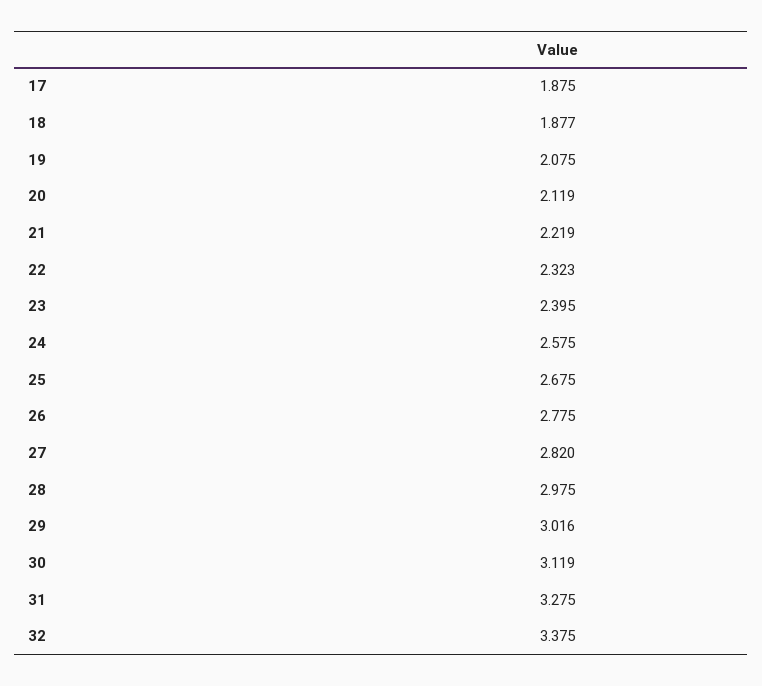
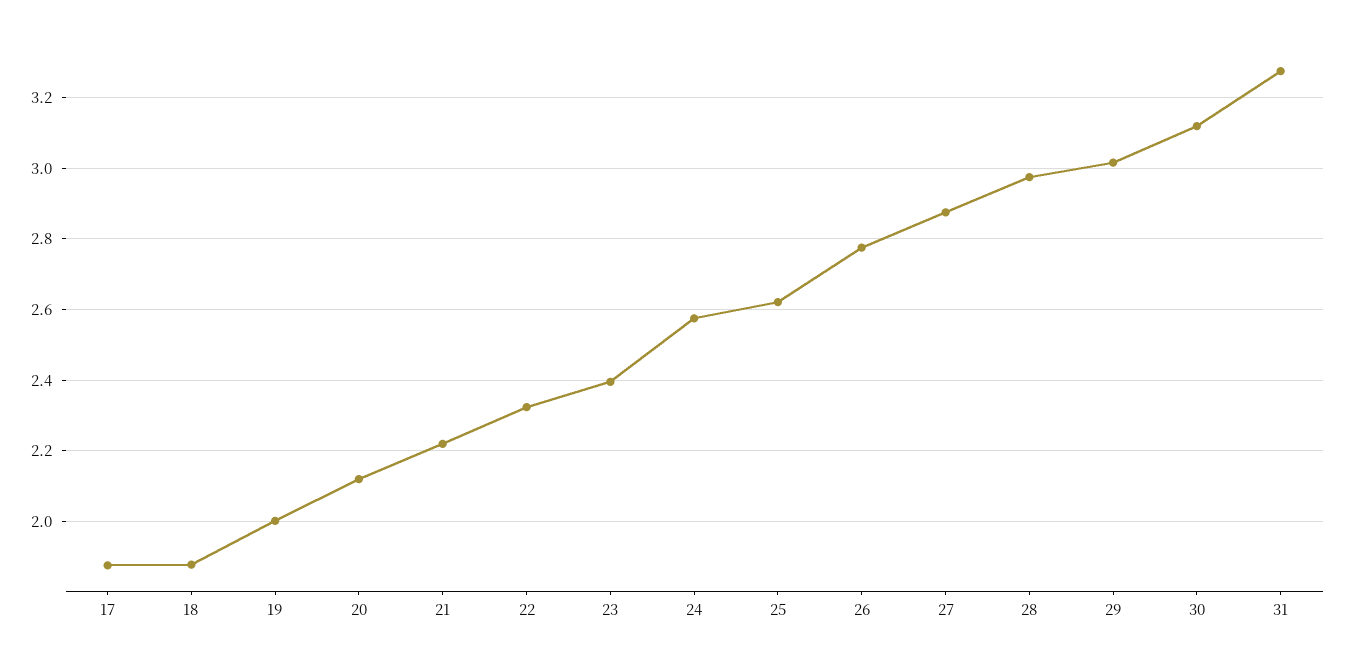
  {
    "17": 1.875,
    "18": 1.877,
-   "19": 2.075,
+   "19": 2,
    "20": 2.119,
    "21": 2.219,
    "22": 2.323,
    "23": 2.395,
    "24": 2.575,
-   "25": 2.675,
+   "25": 2.62,
    "26": 2.775,
-   "27": 2.82,
+   "27": 2.88,
    "28": 2.975,
    "29": 3.016,
    "30": 3.119,
-   "31": 3.275,
+   "31": 3.275
-   "32": 3.375
  }

